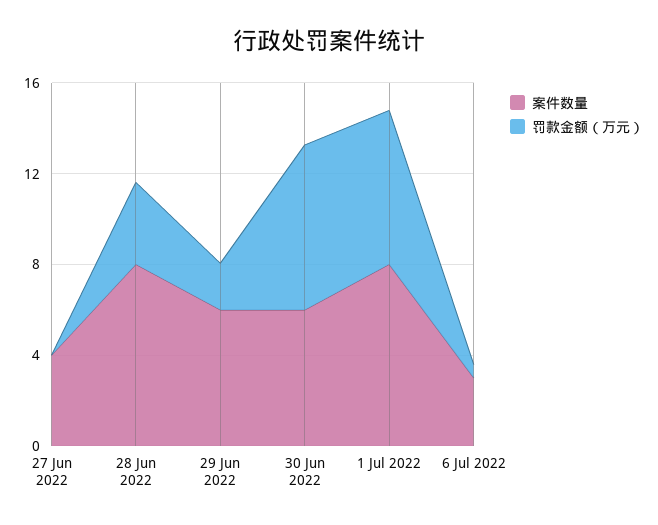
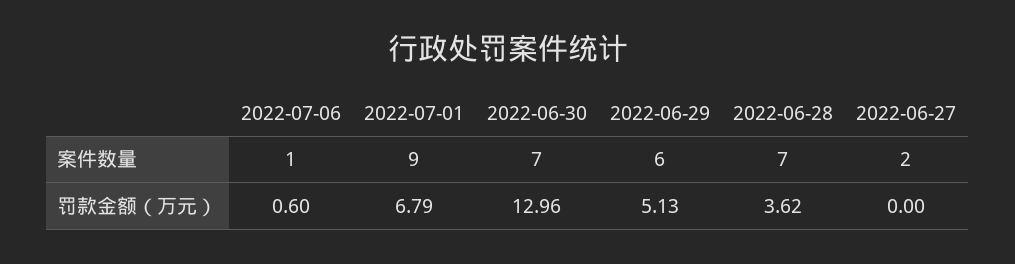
  {
    "案件数量": {
-     "27 Jun 2022": 4,
+     "27 Jun 2022": 2,
-     "28 Jun 2022": 8,
+     "28 Jun 2022": 7,
      "29 Jun 2022": 6,
-     "30 Jun 2022": 6,
+     "30 Jun 2022": 7,
-     "1 Jul 2022": 8,
+     "1 Jul 2022": 9,
-     "6 Jul 2022": 3
+     "6 Jul 2022": 1
    },
    "罚款金额（万元）": {
      "27 Jun 2022": 0,
      "28 Jun 2022": 3.62,
-     "29 Jun 2022": 2,
+     "29 Jun 2022": 5.13,
-     "30 Jun 2022": 7,
+     "30 Jun 2022": 12.96,
      "1 Jul 2022": 6.79,
      "6 Jul 2022": 0.6
    }
  }

